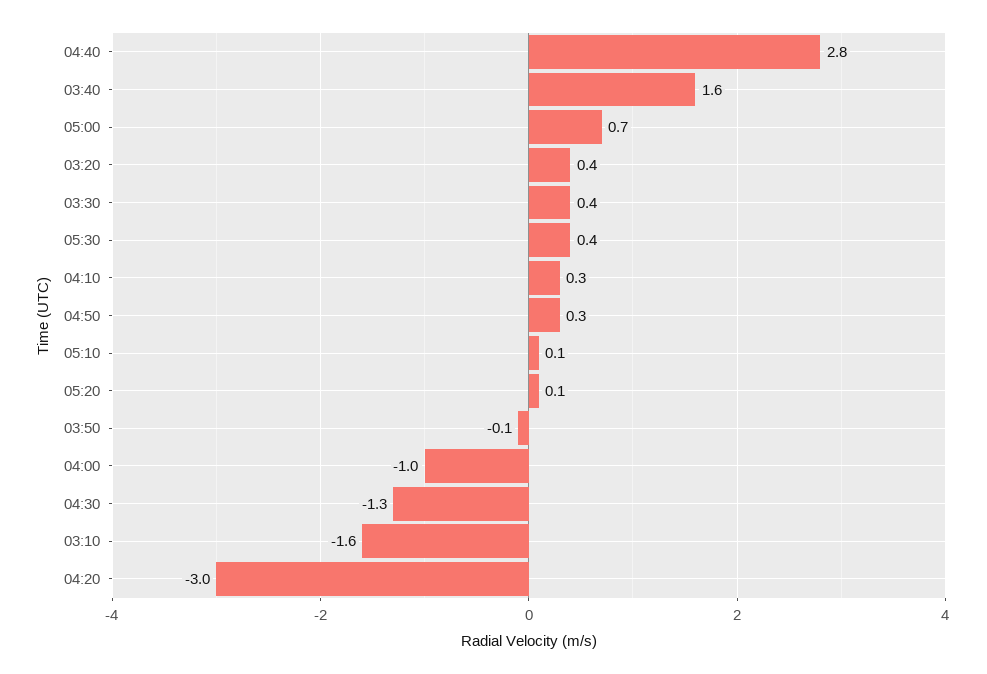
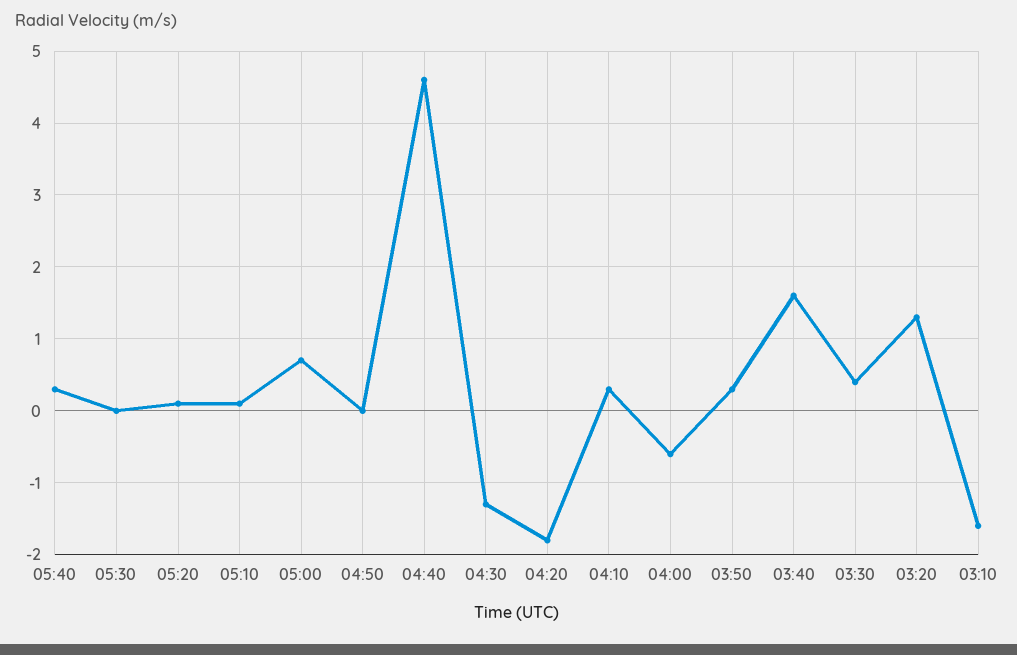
  {
-   "04:40": 2.8,
+   "04:40": 4.6,
    "03:40": 1.6,
    "05:00": 0.7,
-   "03:20": 0.4,
+   "03:20": 1.3,
    "03:30": 0.4,
-   "05:30": 0.4,
+   "05:30": 0,
    "04:10": 0.3,
-   "04:50": 0.3,
+   "04:50": 0,
    "05:10": 0.1,
    "05:20": 0.1,
-   "03:50": -0.1,
+   "03:50": 0.3,
-   "04:00": -1,
+   "04:00": -0.6,
    "04:30": -1.3,
    "03:10": -1.6,
-   "04:20": -3
+   "04:20": -1.8,
+   "05:40": 0.3
  }

